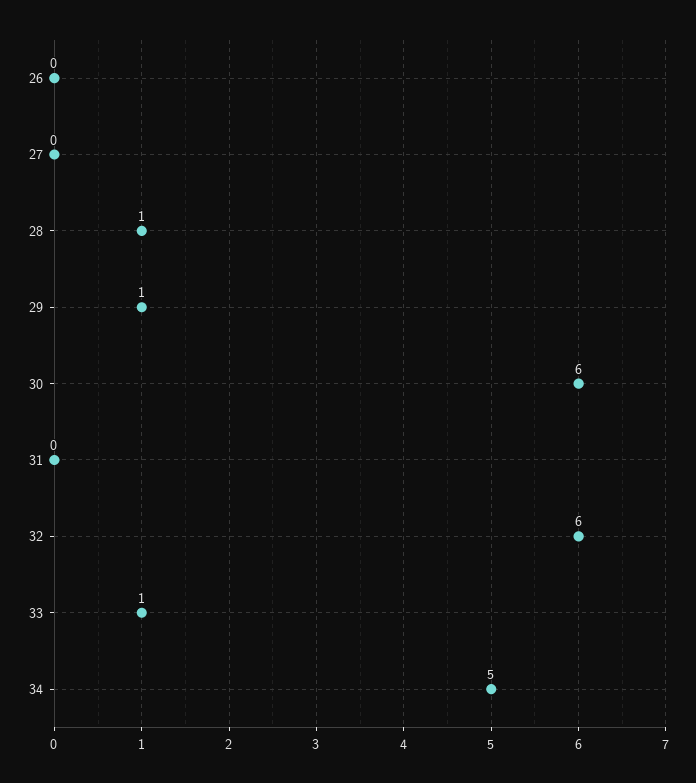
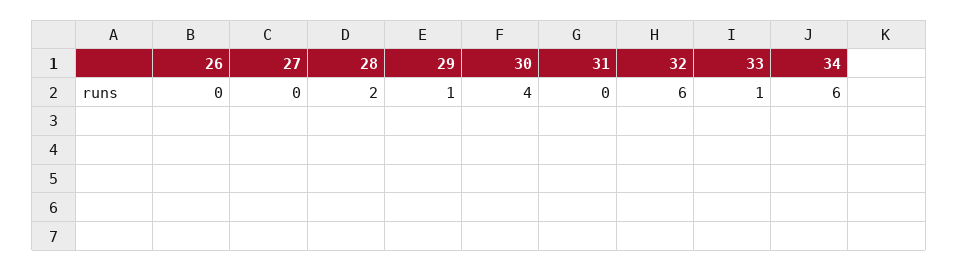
  {
    "26": 0,
    "27": 0,
-   "28": 1,
+   "28": 2,
    "29": 1,
-   "30": 6,
+   "30": 4,
    "31": 0,
    "32": 6,
    "33": 1,
-   "34": 5
+   "34": 6
  }

